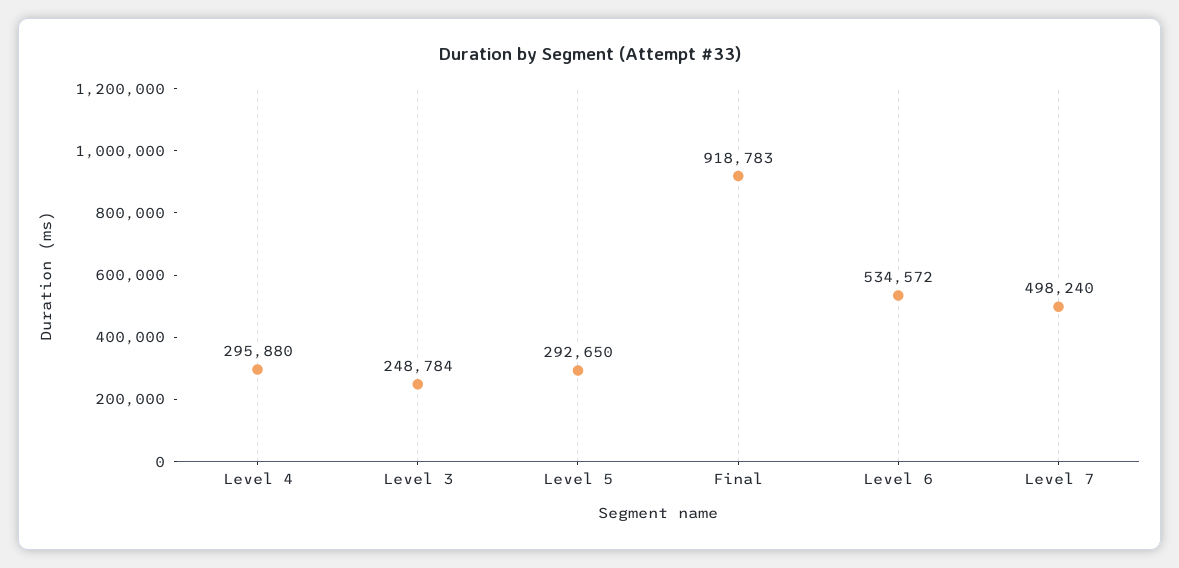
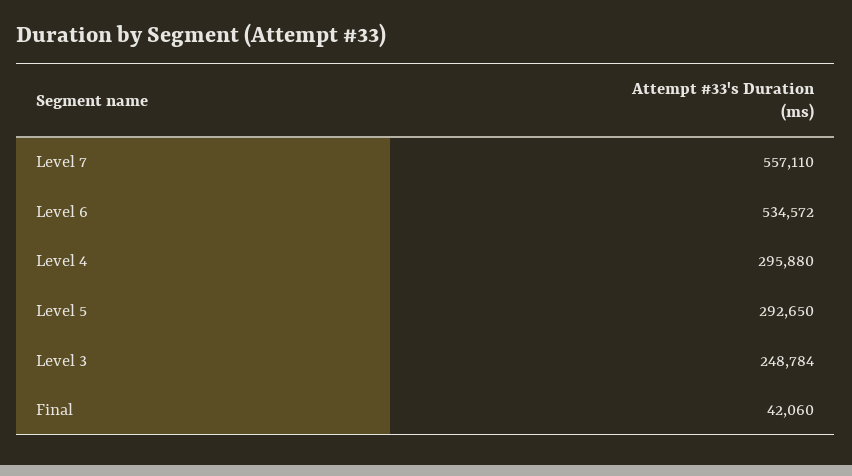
  {
    "Level 4": 295880,
    "Level 3": 248784,
    "Level 5": 292650,
-   "Final": 918783,
+   "Final": 42060,
    "Level 6": 534572,
-   "Level 7": 498240
+   "Level 7": 557110
  }

